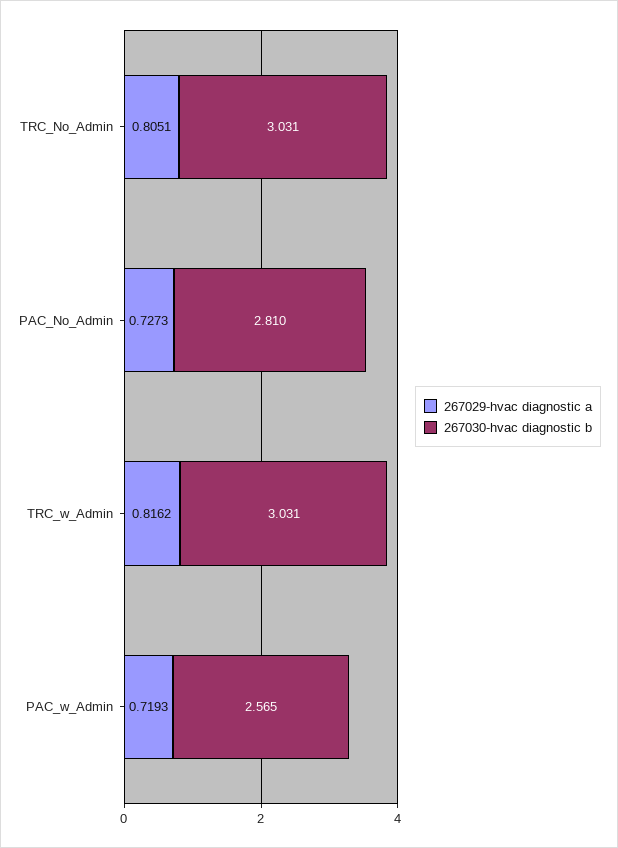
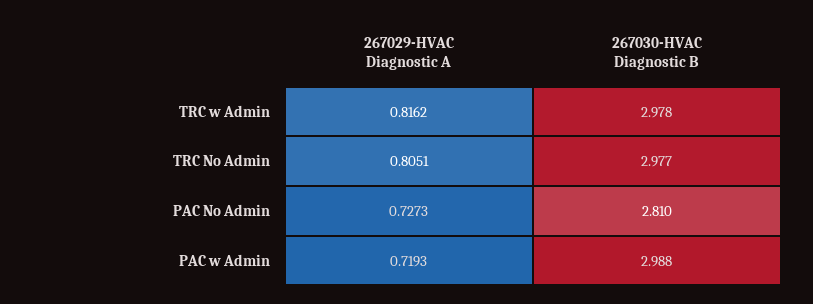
  {
    "267029-hvac diagnostic a": {
      "TRC_No_Admin": 0.8051,
      "PAC_No_Admin": 0.7273,
      "TRC_w_Admin": 0.8162,
      "PAC_w_Admin": 0.7193
    },
    "267030-hvac diagnostic b": {
-     "TRC_No_Admin": 3.031,
+     "TRC_No_Admin": 2.977,
      "PAC_No_Admin": 2.81,
-     "TRC_w_Admin": 3.031,
+     "TRC_w_Admin": 2.978,
-     "PAC_w_Admin": 2.565
+     "PAC_w_Admin": 2.988
    }
  }

